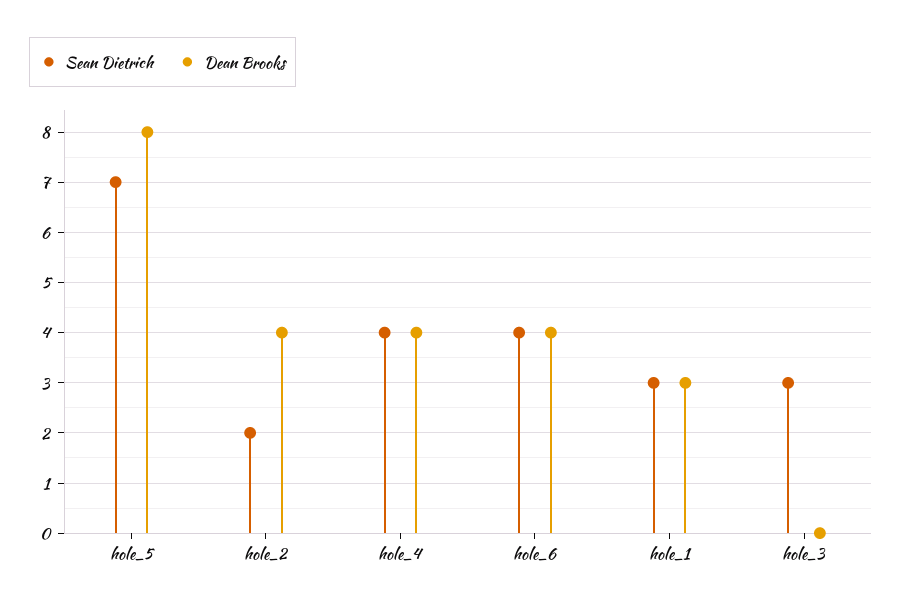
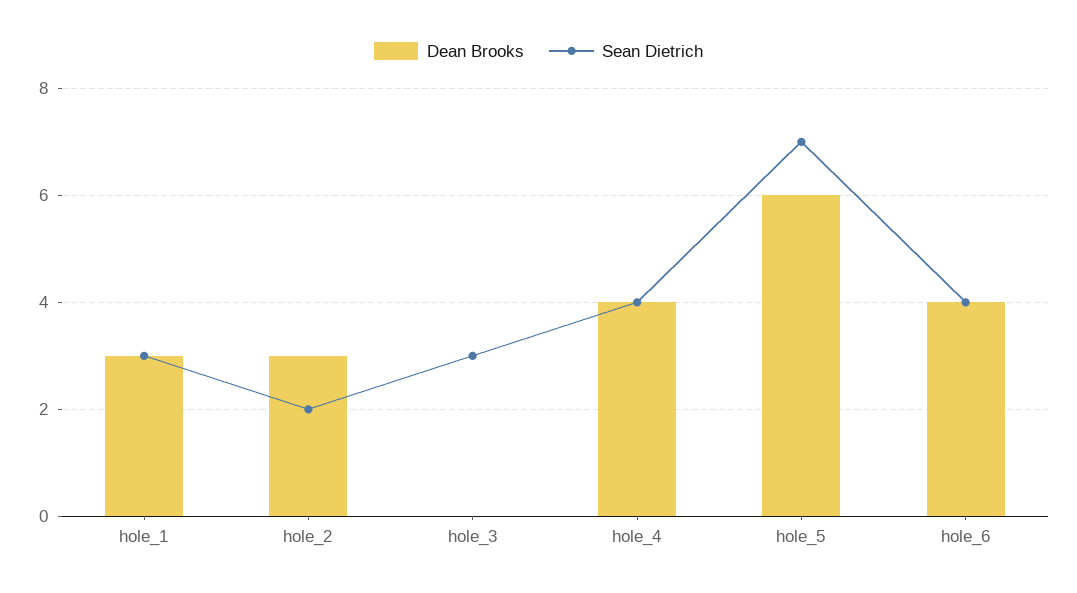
  {
    "Sean Dietrich": {
      "hole_5": 7,
      "hole_2": 2,
      "hole_4": 4,
      "hole_6": 4,
      "hole_1": 3,
      "hole_3": 3
    },
    "Dean Brooks": {
-     "hole_5": 8,
+     "hole_5": 6,
-     "hole_2": 4,
+     "hole_2": 3,
      "hole_4": 4,
      "hole_6": 4,
      "hole_1": 3,
      "hole_3": 0
    }
  }

